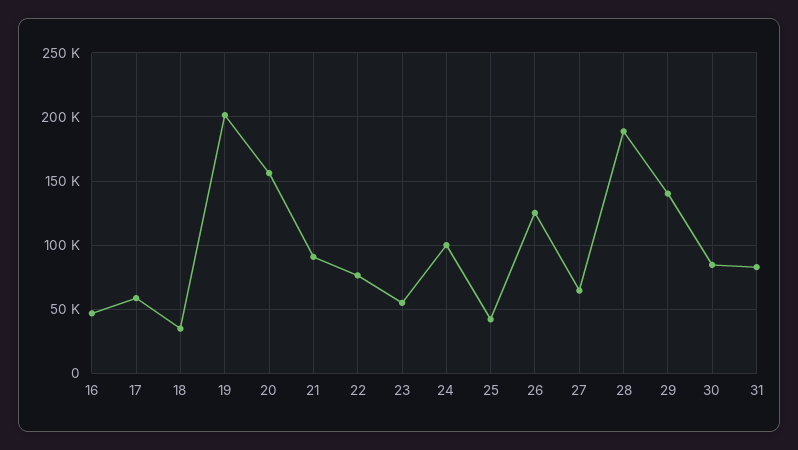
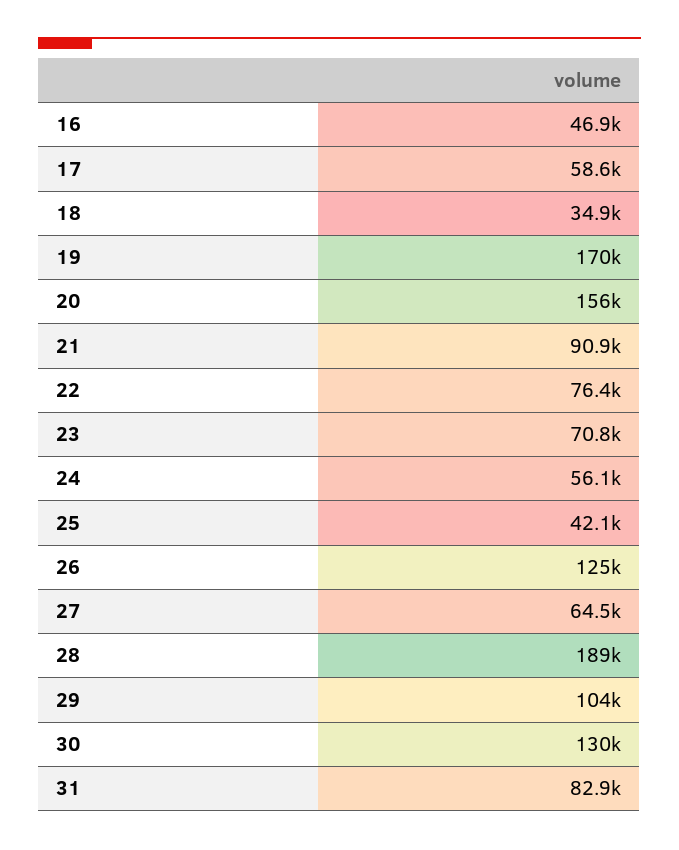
  {
    "16": 46900,
    "17": 58600,
    "18": 34900,
-   "19": 200000,
+   "19": 170000,
    "20": 156000,
    "21": 90900,
    "22": 76400,
-   "23": 55000,
+   "23": 70800,
-   "24": 100000,
+   "24": 56100,
    "25": 42100,
    "26": 125000,
    "27": 64500,
    "28": 189000,
-   "29": 140000,
+   "29": 104000,
-   "30": 85000,
+   "30": 130000,
    "31": 82900
  }

